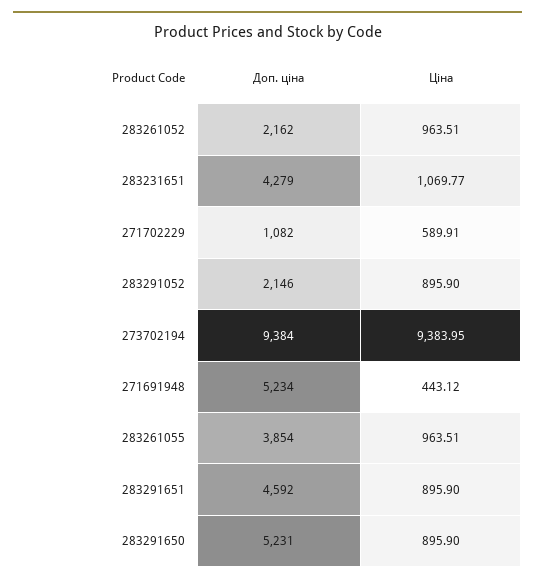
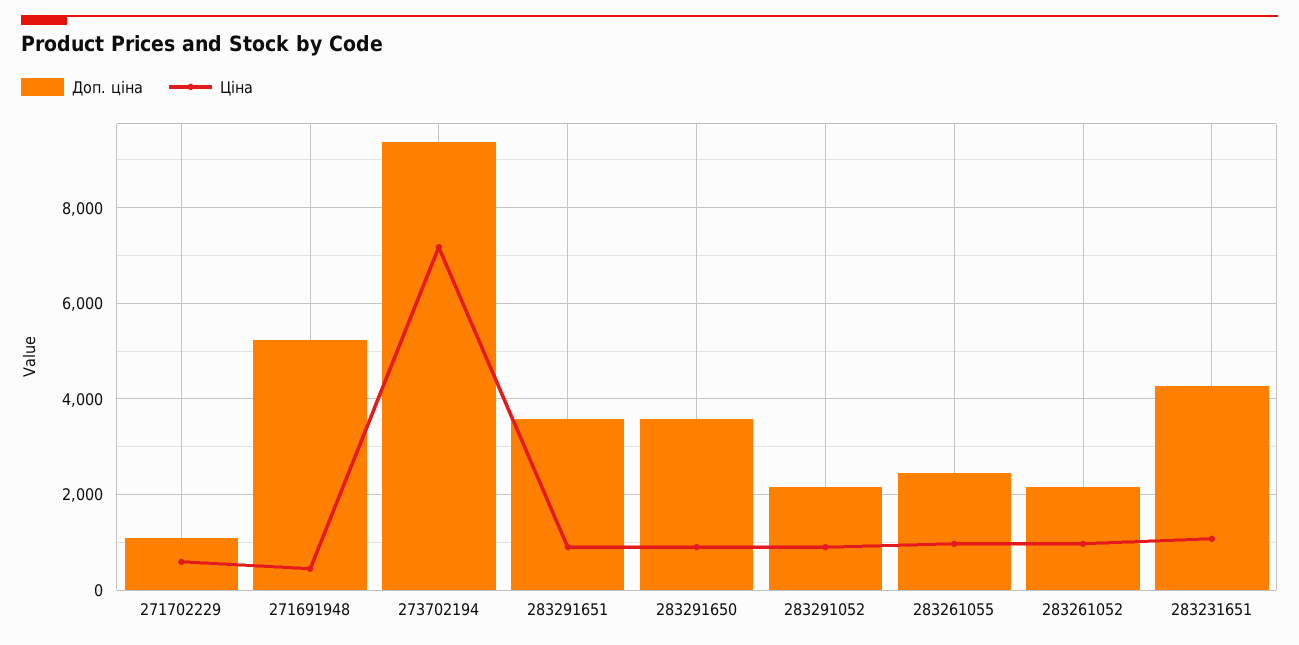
  {
    "Доп. ціна": {
      "283261052": 2162,
      "283231651": 4279,
      "271702229": 1082,
      "283291052": 2146,
      "273702194": 9384,
      "271691948": 5234,
-     "283261055": 3854,
+     "283261055": 2400,
-     "283291651": 4592,
+     "283291651": 3600,
-     "283291650": 5231
+     "283291650": 3600
    },
    "Ціна": {
      "283261052": 963.51,
      "283231651": 1069.77,
      "271702229": 589.91,
      "283291052": 895.9,
-     "273702194": 9383.95,
+     "273702194": 7200,
      "271691948": 443.12,
      "283261055": 963.51,
      "283291651": 895.9,
      "283291650": 895.9
    }
  }

